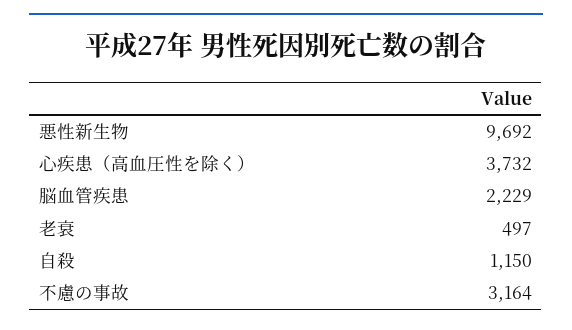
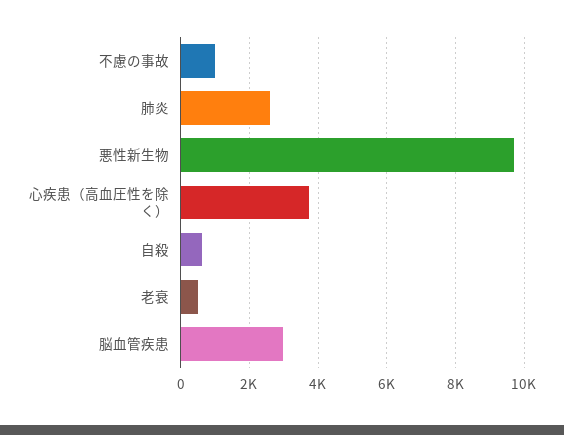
  {
    "悪性新生物": 9692,
    "心疾患（高血圧性を除く）": 3732,
-   "脳血管疾患": 2229,
+   "脳血管疾患": 3000,
    "老衰": 497,
-   "自殺": 1150,
+   "自殺": 600,
-   "不慮の事故": 3164
+   "不慮の事故": 1000,
+   "肺炎": 2600
  }

